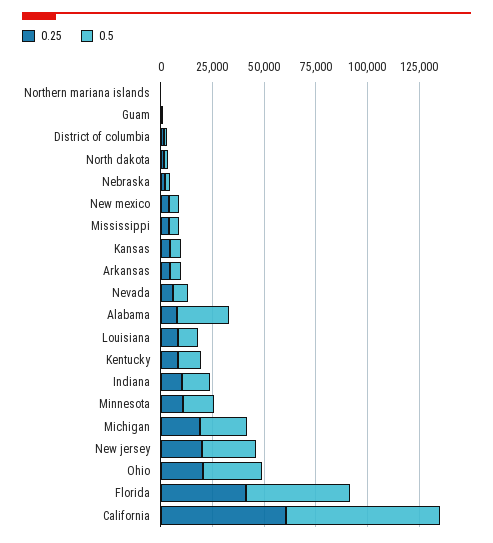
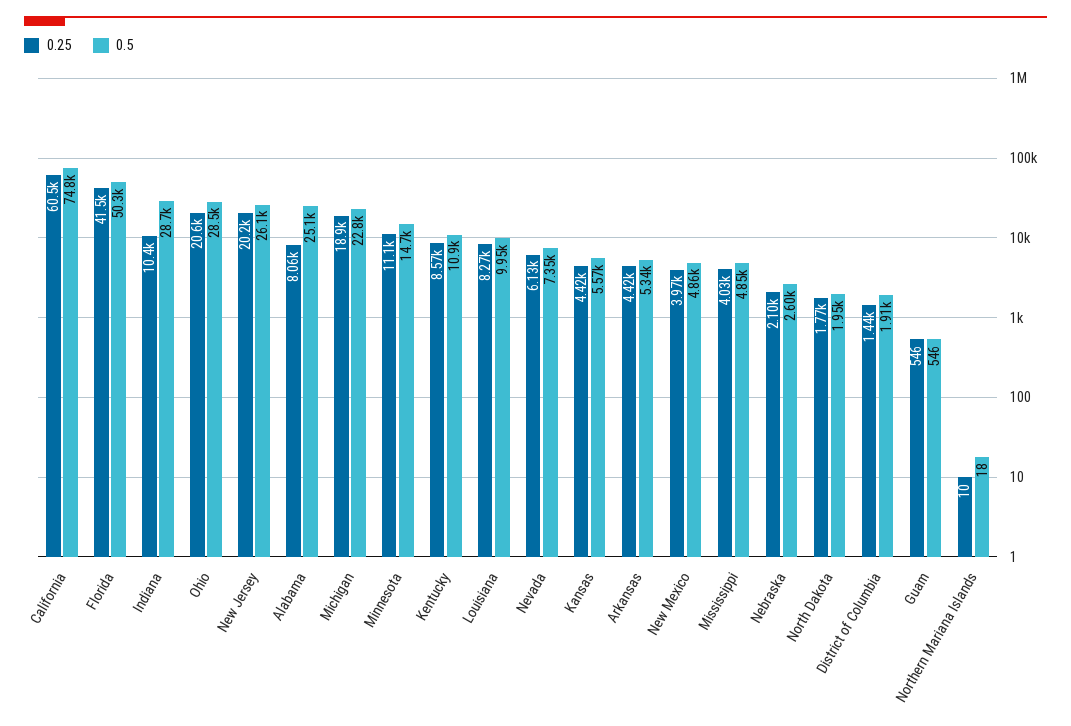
  {
    "0.25": {
      "Northern mariana islands": 10,
      "Guam": 546,
      "District of columbia": 1440,
      "North dakota": 1770,
      "Nebraska": 2100,
      "New mexico": 3970,
      "Mississippi": 4030,
      "Kansas": 4420,
      "Arkansas": 4420,
      "Nevada": 6130,
      "Alabama": 8060,
      "Louisiana": 8270,
      "Kentucky": 8570,
      "Indiana": 10400,
      "Minnesota": 11100,
      "Michigan": 18900,
      "New jersey": 20200,
      "Ohio": 20600,
      "Florida": 41500,
      "California": 60500
    },
    "0.5": {
      "Northern mariana islands": 18,
      "Guam": 546,
      "District of columbia": 1910,
      "North dakota": 1950,
      "Nebraska": 2600,
      "New mexico": 4860,
      "Mississippi": 4850,
      "Kansas": 5570,
      "Arkansas": 5340,
      "Nevada": 7350,
      "Alabama": 25100,
      "Louisiana": 9950,
      "Kentucky": 10900,
-     "Indiana": 15000,
+     "Indiana": 28700,
      "Minnesota": 14700,
      "Michigan": 22800,
      "New jersey": 26100,
      "Ohio": 28500,
      "Florida": 50300,
      "California": 74800
    }
  }

